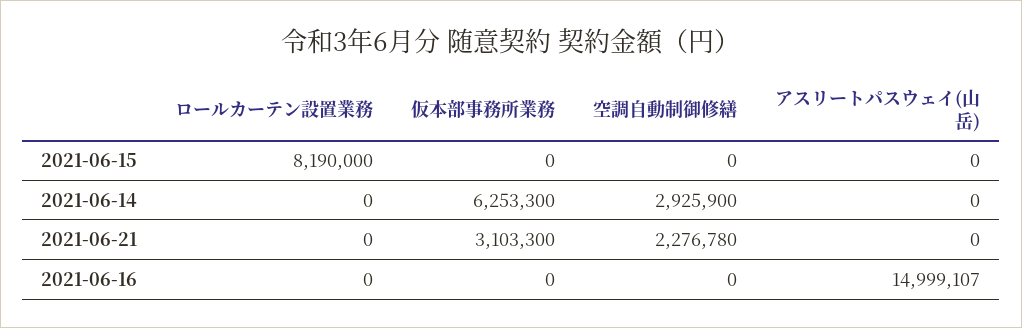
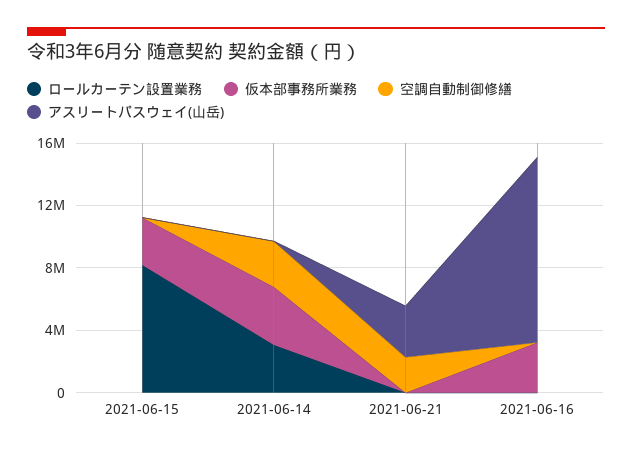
  {
    "ロールカーテン設置業務": {
      "2021-06-15": 8190000,
-     "2021-06-14": 0,
+     "2021-06-14": 3000000,
      "2021-06-21": 0,
      "2021-06-16": 0
    },
    "仮本部事務所業務": {
-     "2021-06-15": 0,
+     "2021-06-15": 3000000,
-     "2021-06-14": 6253300,
+     "2021-06-14": 4000000,
-     "2021-06-21": 3103300,
+     "2021-06-21": 0,
-     "2021-06-16": 0
+     "2021-06-16": 3000000
    },
    "空調自動制御修繕": {
      "2021-06-15": 0,
      "2021-06-14": 2925900,
      "2021-06-21": 2276780,
      "2021-06-16": 0
    },
    "アスリートパスウェイ(山岳)": {
      "2021-06-15": 0,
      "2021-06-14": 0,
-     "2021-06-21": 0,
+     "2021-06-21": 3000000,
-     "2021-06-16": 14999107
+     "2021-06-16": 12000000
    }
  }

